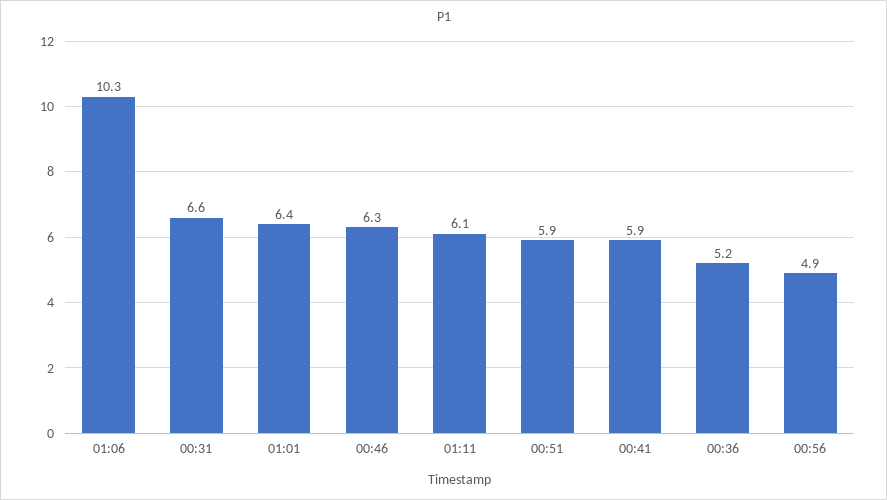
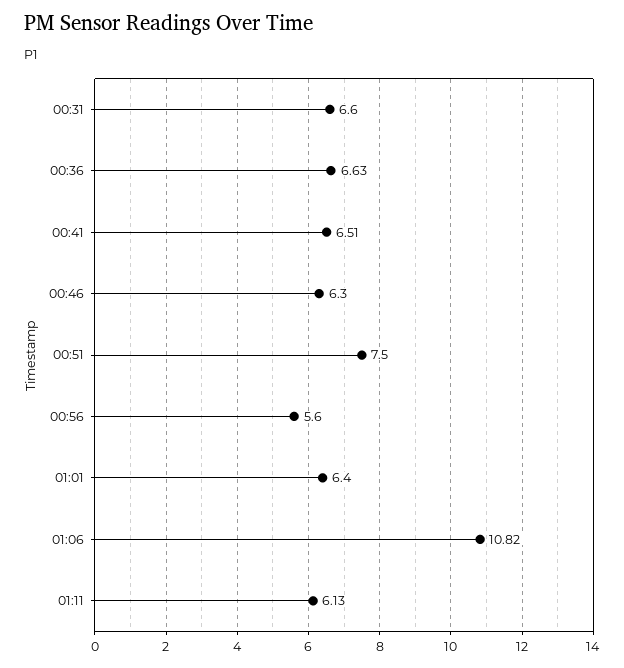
  {
-   "01:06": 10.3,
+   "01:06": 10.82,
    "00:31": 6.6,
    "01:01": 6.4,
    "00:46": 6.3,
    "01:11": 6.13,
-   "00:51": 5.9,
+   "00:51": 7.5,
-   "00:41": 5.9,
+   "00:41": 6.51,
-   "00:36": 5.2,
+   "00:36": 6.63,
-   "00:56": 4.9
+   "00:56": 5.6
  }

